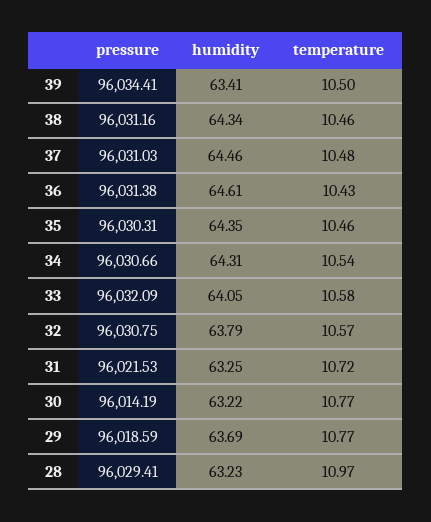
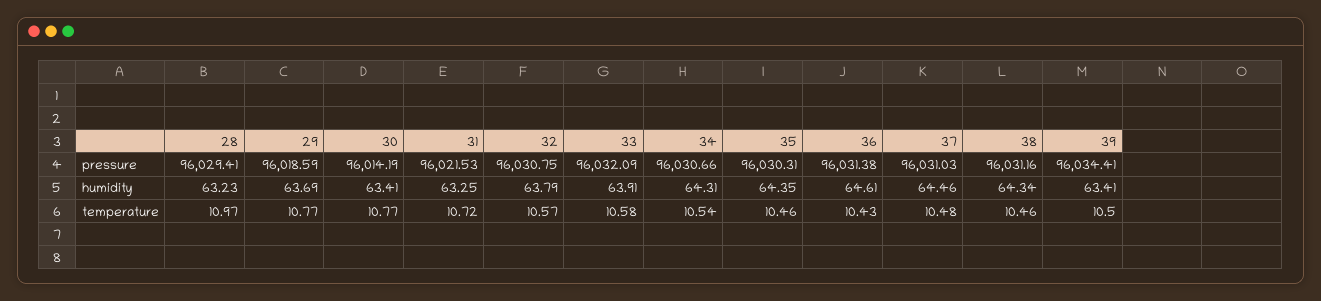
  {
    "pressure": {
      "39": 96034.41,
      "38": 96031.16,
      "37": 96031.03,
      "36": 96031.38,
      "35": 96030.31,
      "34": 96030.66,
      "33": 96032.09,
      "32": 96030.75,
      "31": 96021.53,
      "30": 96014.19,
      "29": 96018.59,
      "28": 96029.41
    },
    "humidity": {
      "39": 63.41,
      "38": 64.34,
      "37": 64.46,
      "36": 64.61,
      "35": 64.35,
      "34": 64.31,
-     "33": 64.05,
+     "33": 63.91,
      "32": 63.79,
      "31": 63.25,
-     "30": 63.22,
+     "30": 63.41,
      "29": 63.69,
      "28": 63.23
    },
    "temperature": {
      "39": 10.5,
      "38": 10.46,
      "37": 10.48,
      "36": 10.43,
      "35": 10.46,
      "34": 10.54,
      "33": 10.58,
      "32": 10.57,
      "31": 10.72,
      "30": 10.77,
      "29": 10.77,
      "28": 10.97
    }
  }

